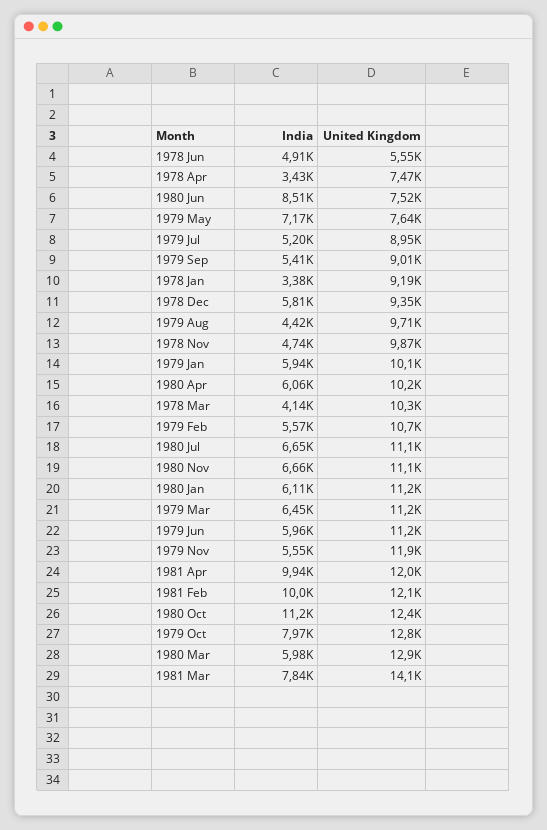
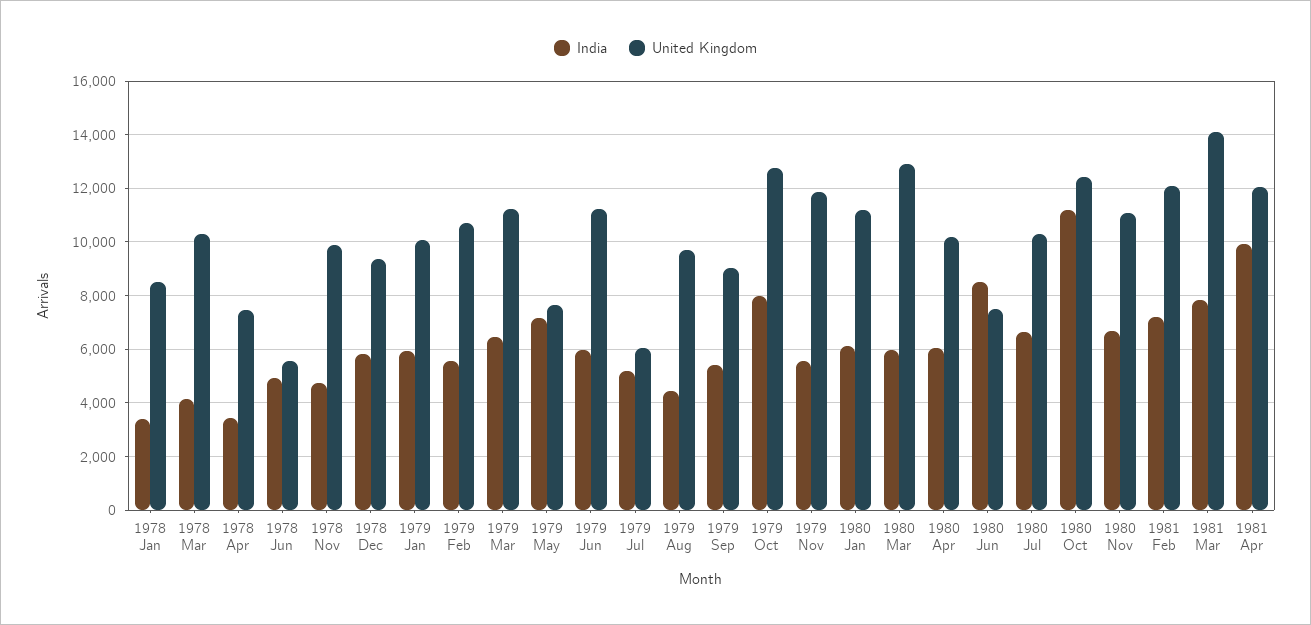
  {
    "India": {
      "1978 Jun": 4910,
      "1978 Apr": 3430,
      "1980 Jun": 8510,
      "1979 May": 7170,
      "1979 Jul": 5200,
      "1979 Sep": 5410,
      "1978 Jan": 3380,
      "1978 Dec": 5810,
      "1979 Aug": 4420,
      "1978 Nov": 4740,
      "1979 Jan": 5940,
      "1980 Apr": 6060,
      "1978 Mar": 4140,
      "1979 Feb": 5570,
      "1980 Jul": 6650,
      "1980 Nov": 6660,
      "1980 Jan": 6110,
      "1979 Mar": 6450,
      "1979 Jun": 5960,
      "1979 Nov": 5550,
      "1981 Apr": 9940,
-     "1981 Feb": 10000,
+     "1981 Feb": 7250,
      "1980 Oct": 11200,
      "1979 Oct": 7970,
      "1980 Mar": 5980,
      "1981 Mar": 7840
    },
    "United Kingdom": {
      "1978 Jun": 5550,
      "1978 Apr": 7470,
      "1980 Jun": 7520,
      "1979 May": 7640,
-     "1979 Jul": 8950,
+     "1979 Jul": 6000,
      "1979 Sep": 9010,
-     "1978 Jan": 9190,
+     "1978 Jan": 8500,
      "1978 Dec": 9350,
      "1979 Aug": 9710,
      "1978 Nov": 9870,
      "1979 Jan": 10100,
      "1980 Apr": 10200,
      "1978 Mar": 10300,
      "1979 Feb": 10700,
-     "1980 Jul": 11100,
+     "1980 Jul": 10250,
      "1980 Nov": 11100,
      "1980 Jan": 11200,
      "1979 Mar": 11200,
      "1979 Jun": 11200,
      "1979 Nov": 11900,
      "1981 Apr": 12000,
      "1981 Feb": 12100,
      "1980 Oct": 12400,
      "1979 Oct": 12800,
      "1980 Mar": 12900,
      "1981 Mar": 14100
    }
  }

